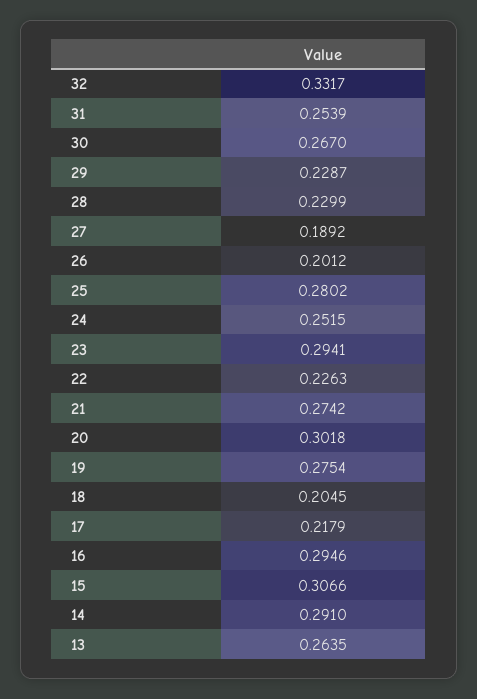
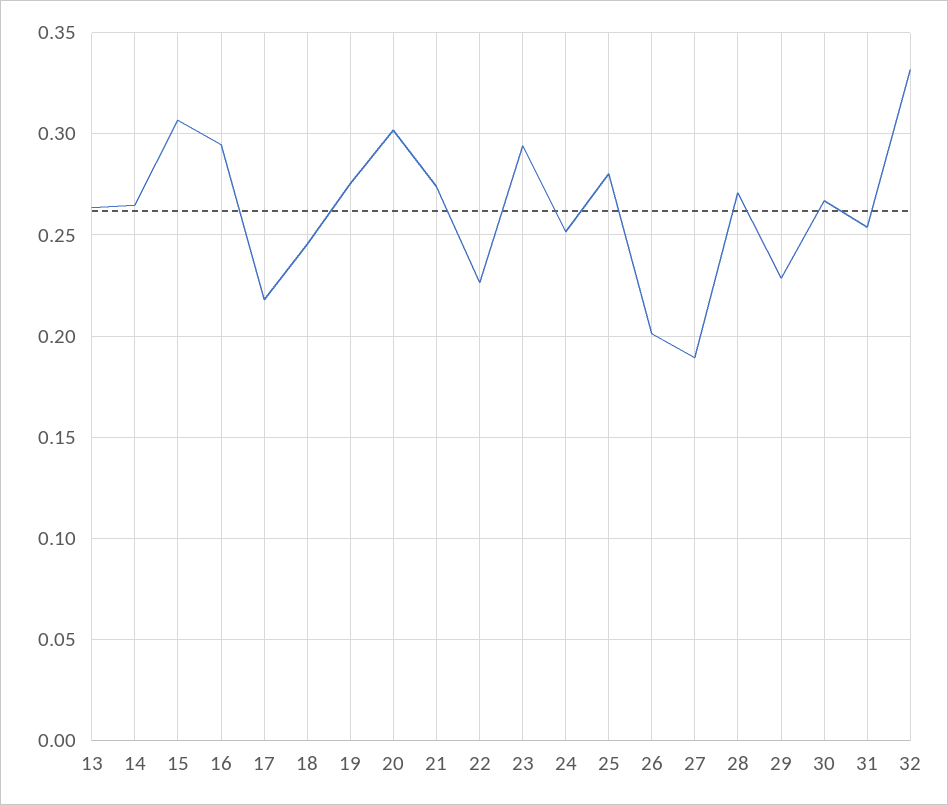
  {
    "32": 0.3317,
    "31": 0.2539,
    "30": 0.267,
    "29": 0.2287,
-   "28": 0.2299,
+   "28": 0.27,
    "27": 0.1892,
    "26": 0.2012,
    "25": 0.2802,
    "24": 0.2515,
    "23": 0.2941,
    "22": 0.2263,
    "21": 0.2742,
    "20": 0.3018,
    "19": 0.2754,
-   "18": 0.2045,
+   "18": 0.245,
    "17": 0.2179,
    "16": 0.2946,
    "15": 0.3066,
-   "14": 0.291,
+   "14": 0.265,
    "13": 0.2635
  }

